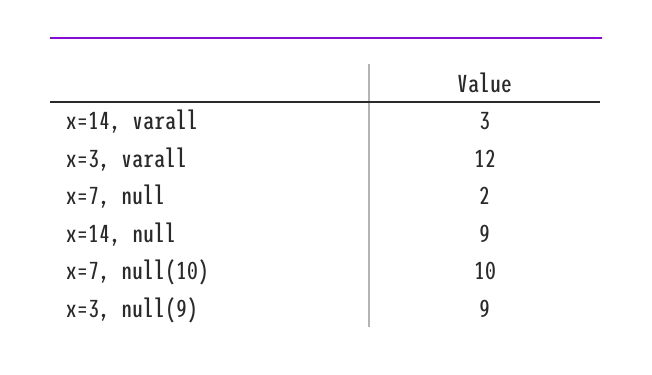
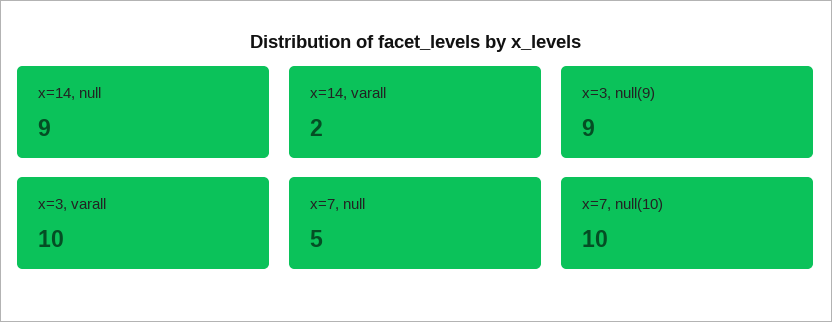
  {
-   "x=14, varall": 3,
+   "x=14, varall": 2,
-   "x=3, varall": 12,
+   "x=3, varall": 10,
-   "x=7, null": 2,
+   "x=7, null": 5,
    "x=14, null": 9,
    "x=7, null(10)": 10,
    "x=3, null(9)": 9
  }

